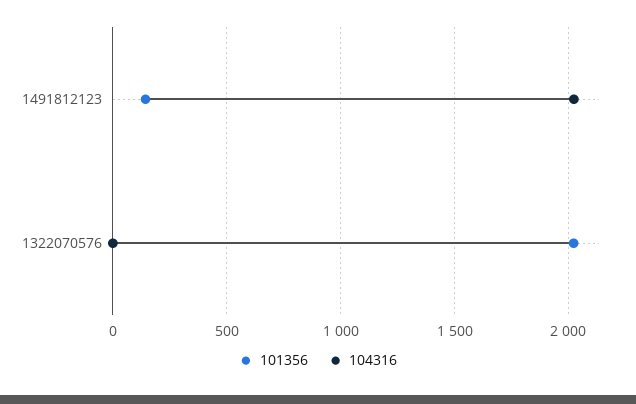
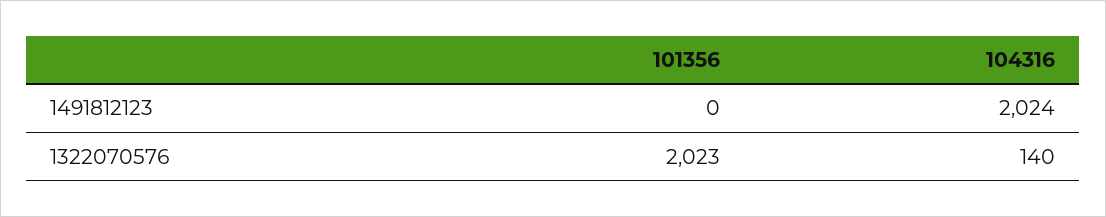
  {
    "101356": {
-     "1491812123": 150,
+     "1491812123": 0,
      "1322070576": 2023
    },
    "104316": {
      "1491812123": 2024,
-     "1322070576": 0
+     "1322070576": 140
    }
  }

